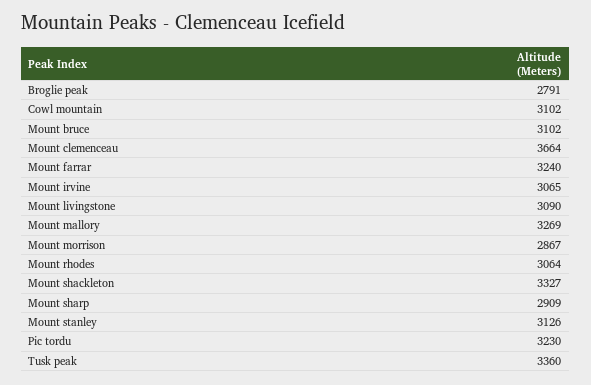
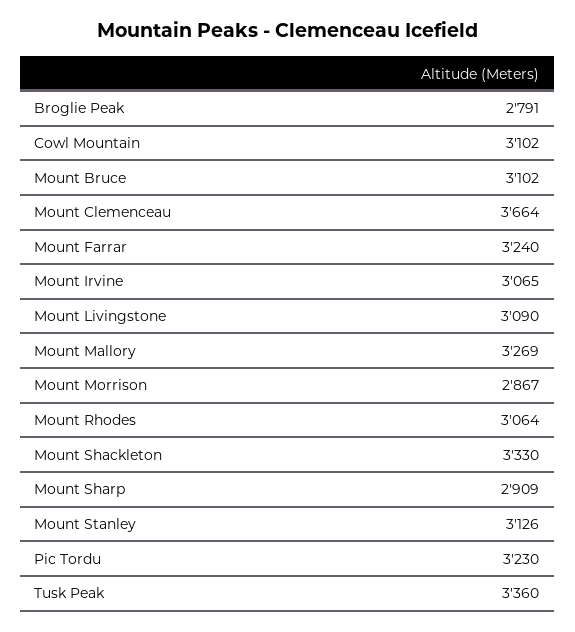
  {
    "Broglie peak": 2791,
    "Cowl mountain": 3102,
    "Mount bruce": 3102,
    "Mount clemenceau": 3664,
    "Mount farrar": 3240,
    "Mount irvine": 3065,
    "Mount livingstone": 3090,
    "Mount mallory": 3269,
    "Mount morrison": 2867,
    "Mount rhodes": 3064,
-   "Mount shackleton": 3327,
+   "Mount shackleton": 3330,
    "Mount sharp": 2909,
    "Mount stanley": 3126,
    "Pic tordu": 3230,
    "Tusk peak": 3360
  }

